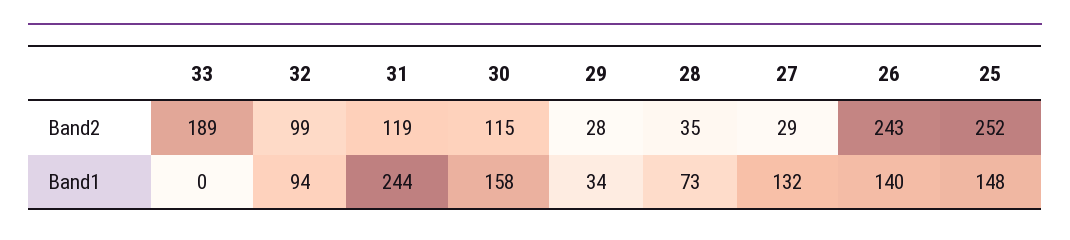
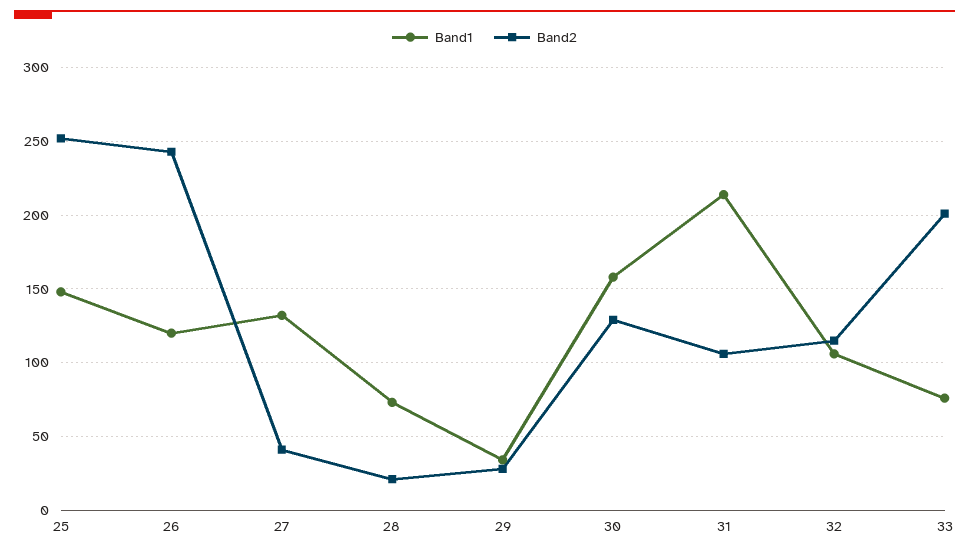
  {
    "Band2": {
-     "33": 189,
+     "33": 200,
-     "32": 99,
+     "32": 115,
-     "31": 119,
+     "31": 105,
-     "30": 115,
+     "30": 130,
      "29": 28,
-     "28": 35,
+     "28": 20,
-     "27": 29,
+     "27": 40,
      "26": 243,
      "25": 252
    },
    "Band1": {
-     "33": 0,
+     "33": 75,
-     "32": 94,
+     "32": 105,
-     "31": 244,
+     "31": 215,
      "30": 158,
      "29": 34,
      "28": 73,
      "27": 132,
-     "26": 140,
+     "26": 120,
      "25": 148
    }
  }

